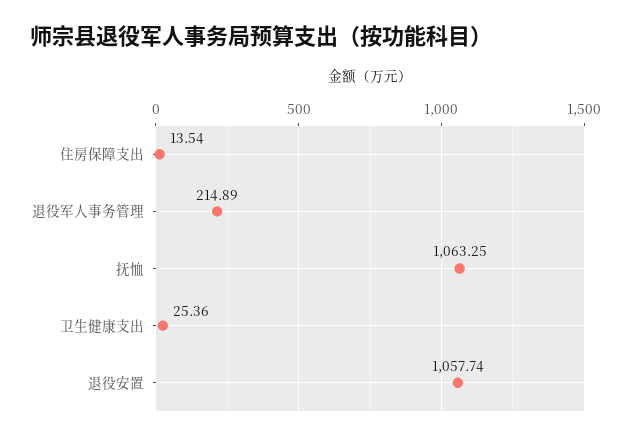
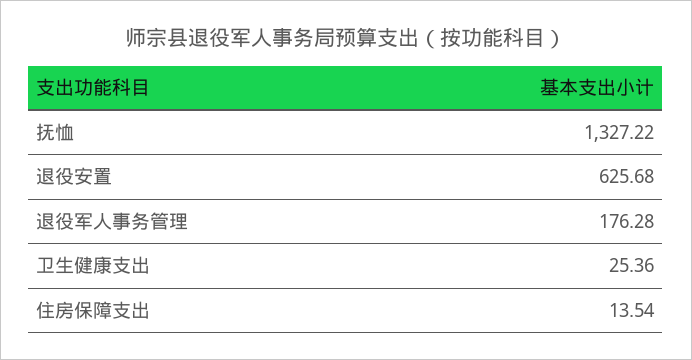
  {
    "住房保障支出": 13.54,
-   "退役军人事务管理": 214.89,
+   "退役军人事务管理": 176.28,
-   "抚恤": 1063.25,
+   "抚恤": 1327.22,
    "卫生健康支出": 25.36,
-   "退役安置": 1057.74
+   "退役安置": 625.68
  }

